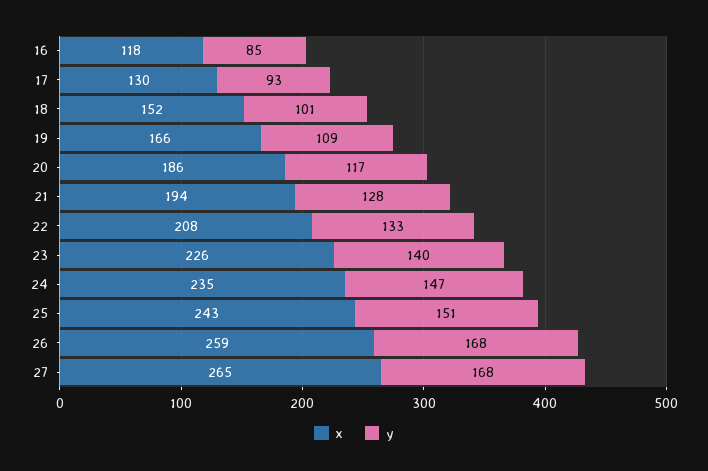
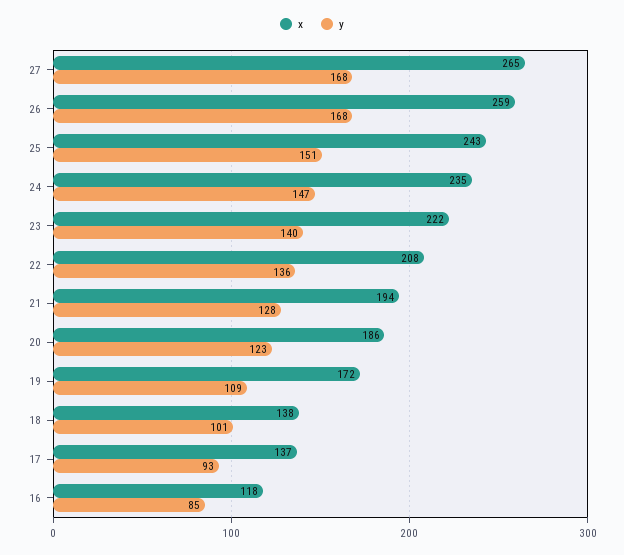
  {
    "x": {
      "16": 118,
-     "17": 130,
+     "17": 137,
-     "18": 152,
+     "18": 138,
-     "19": 166,
+     "19": 172,
      "20": 186,
      "21": 194,
      "22": 208,
-     "23": 226,
+     "23": 222,
      "24": 235,
      "25": 243,
      "26": 259,
      "27": 265
    },
    "y": {
      "16": 85,
      "17": 93,
      "18": 101,
      "19": 109,
-     "20": 117,
+     "20": 123,
      "21": 128,
-     "22": 133,
+     "22": 136,
      "23": 140,
      "24": 147,
      "25": 151,
      "26": 168,
      "27": 168
    }
  }

